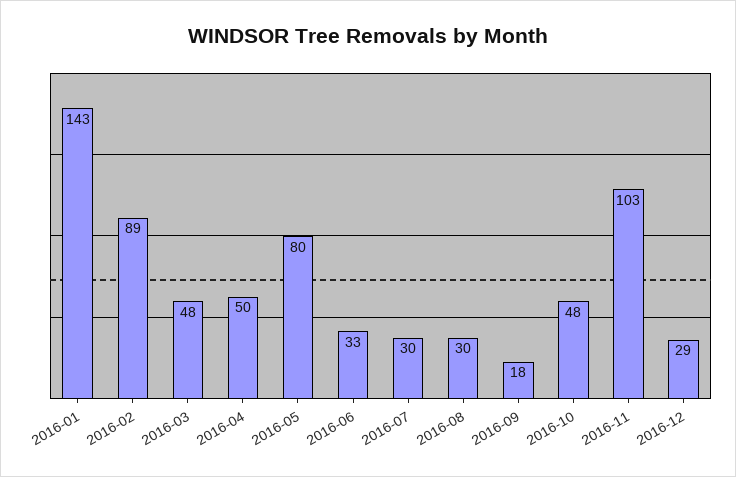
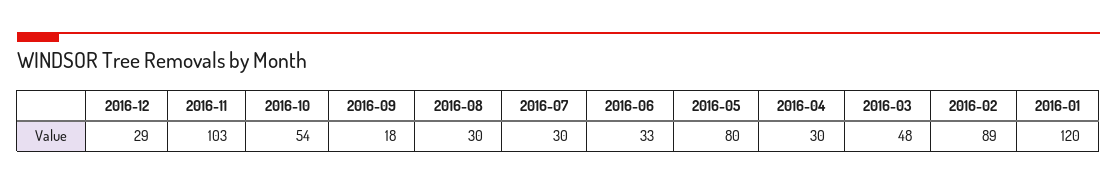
  {
-   "2016-01": 143,
+   "2016-01": 120,
    "2016-02": 89,
    "2016-03": 48,
-   "2016-04": 50,
+   "2016-04": 30,
    "2016-05": 80,
    "2016-06": 33,
    "2016-07": 30,
    "2016-08": 30,
    "2016-09": 18,
-   "2016-10": 48,
+   "2016-10": 54,
    "2016-11": 103,
    "2016-12": 29
  }

